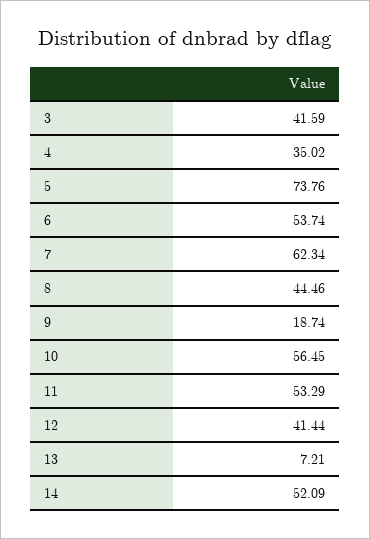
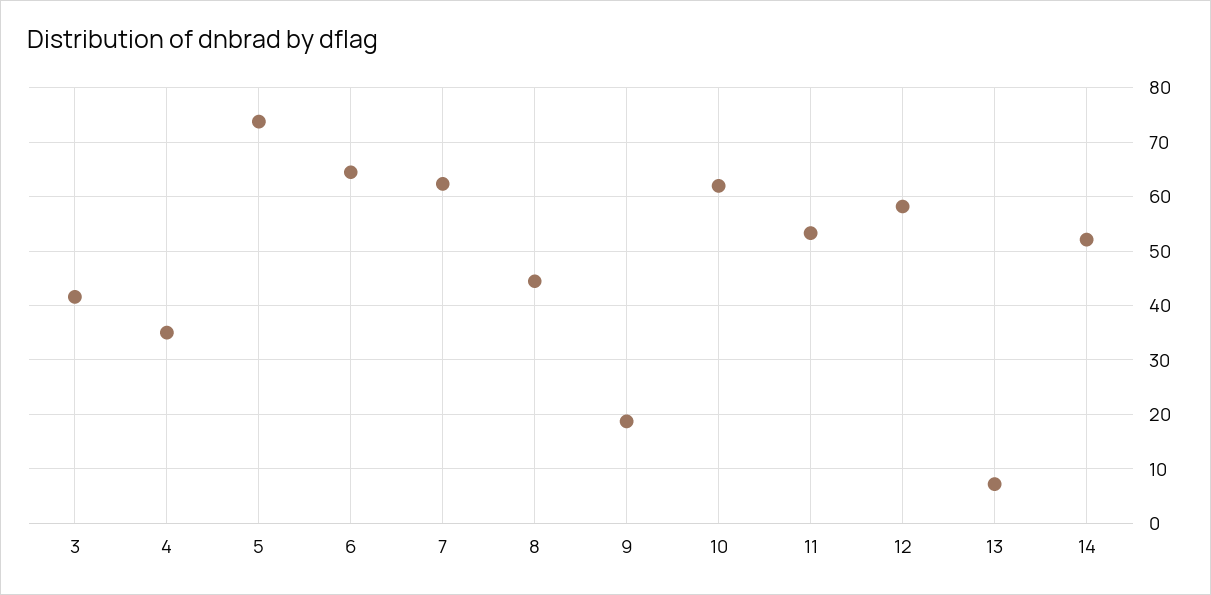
  {
    "3": 41.59,
    "4": 35.02,
    "5": 73.76,
-   "6": 53.74,
+   "6": 64,
    "7": 62.34,
    "8": 44.46,
    "9": 18.74,
-   "10": 56.45,
+   "10": 62,
    "11": 53.29,
-   "12": 41.44,
+   "12": 58,
    "13": 7.21,
    "14": 52.09
  }

